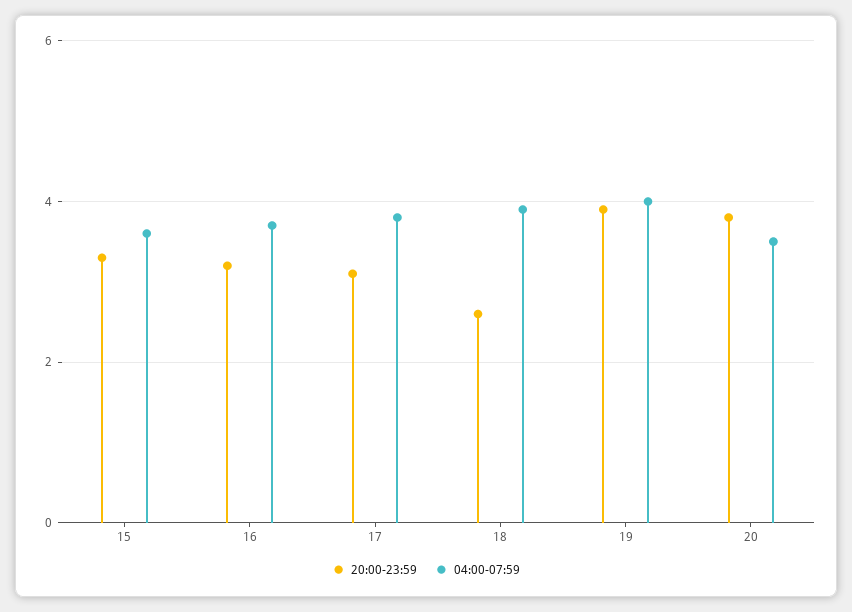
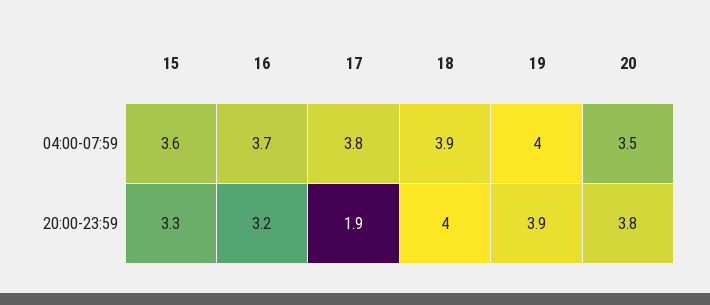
  {
    "20:00-23:59": {
      "15": 3.3,
      "16": 3.2,
-     "17": 3,
+     "17": 1.9,
-     "18": 2.5,
+     "18": 4,
      "19": 3.9,
      "20": 3.8
    },
    "04:00-07:59": {
      "15": 3.6,
      "16": 3.7,
      "17": 3.8,
      "18": 3.9,
      "19": 4,
      "20": 3.5
    }
  }

